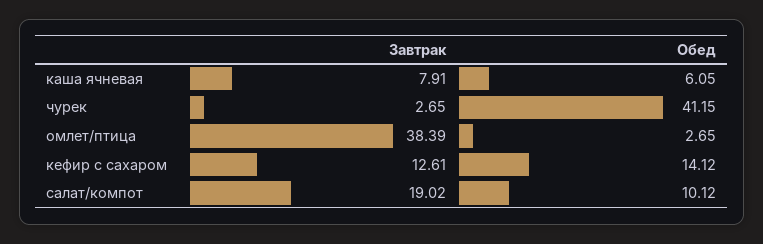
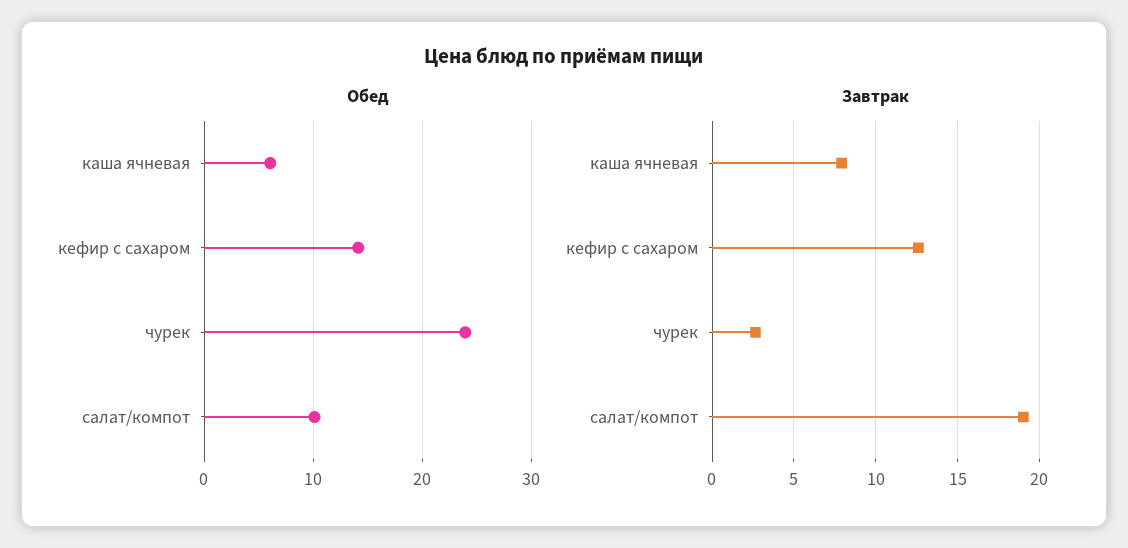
  {
    "Завтрак": {
      "каша ячневая": 7.91,
      "чурек": 2.65,
-     "омлет/птица": 38.39,
      "кефир с сахаром": 12.61,
      "салат/компот": 19.02
    },
    "Обед": {
      "каша ячневая": 6.05,
-     "чурек": 41.15,
+     "чурек": 24,
-     "омлет/птица": 2.65,
      "кефир с сахаром": 14.12,
      "салат/компот": 10.12
    }
  }

